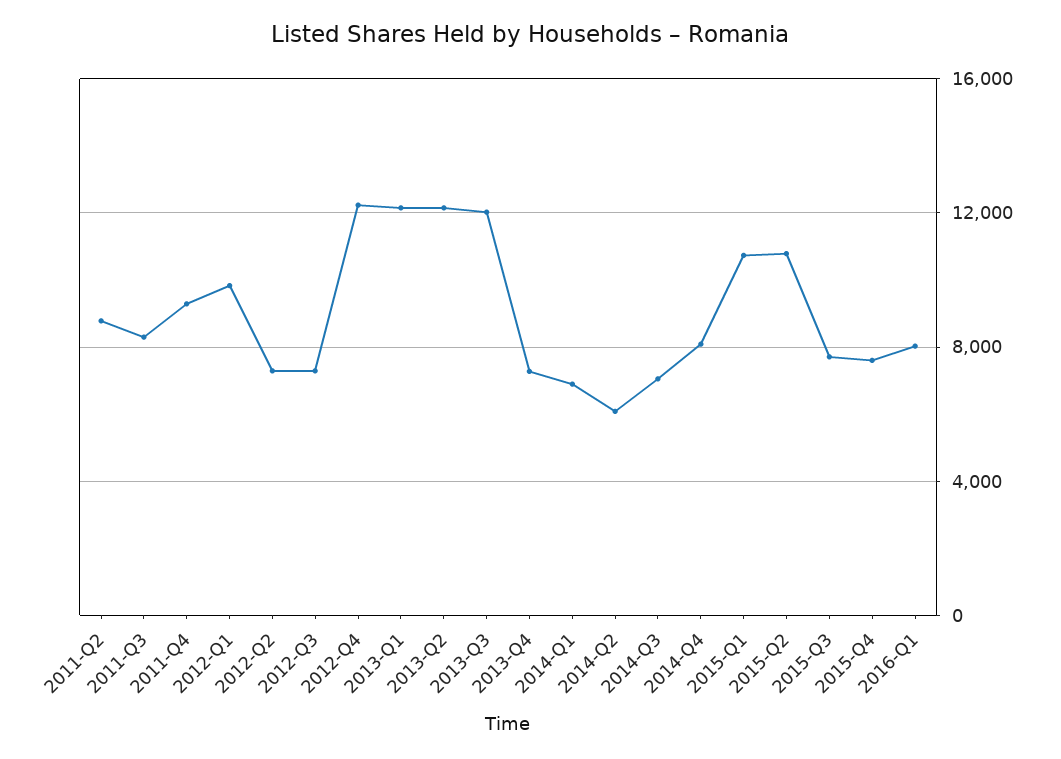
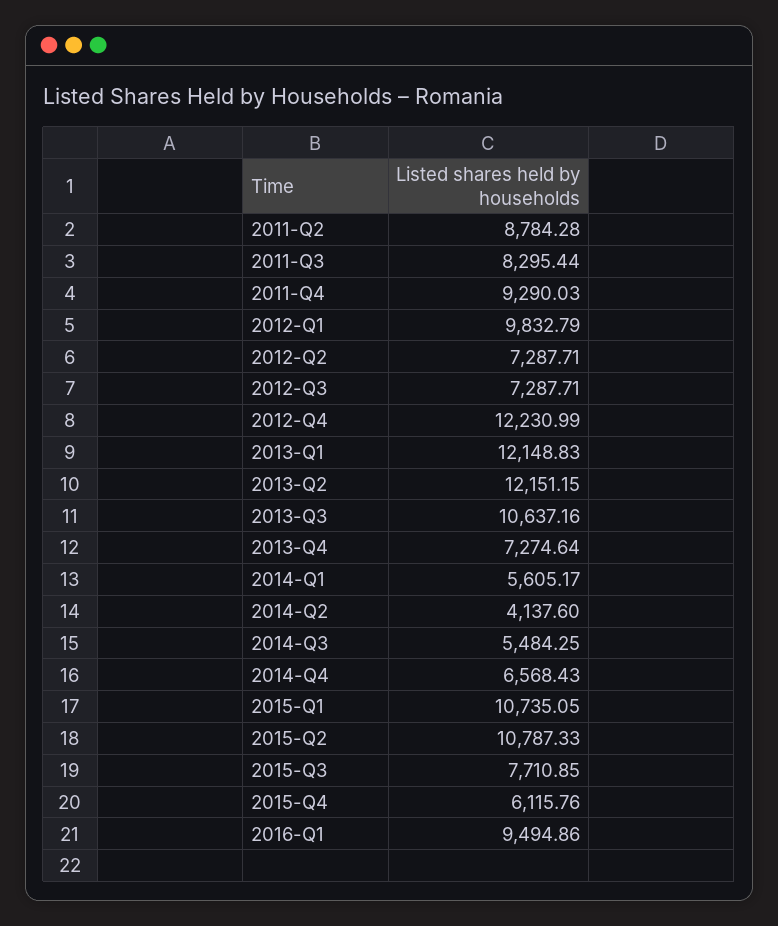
  {
    "2011-Q2": 8784.28,
    "2011-Q3": 8295.44,
    "2011-Q4": 9290.03,
    "2012-Q1": 9832.79,
    "2012-Q2": 7287.71,
    "2012-Q3": 7287.71,
    "2012-Q4": 12230.99,
    "2013-Q1": 12148.83,
    "2013-Q2": 12151.15,
-   "2013-Q3": 12000,
+   "2013-Q3": 10637.16,
    "2013-Q4": 7274.64,
-   "2014-Q1": 7000,
+   "2014-Q1": 5605.17,
-   "2014-Q2": 6000,
+   "2014-Q2": 4137.6,
-   "2014-Q3": 7000,
+   "2014-Q3": 5484.25,
-   "2014-Q4": 8000,
+   "2014-Q4": 6568.43,
    "2015-Q1": 10735.05,
    "2015-Q2": 10787.33,
    "2015-Q3": 7710.85,
-   "2015-Q4": 7500,
+   "2015-Q4": 6115.76,
-   "2016-Q1": 8000
+   "2016-Q1": 9494.86
  }

